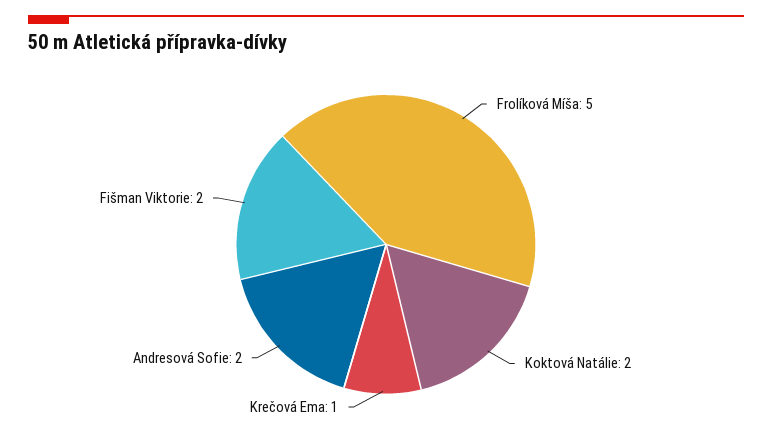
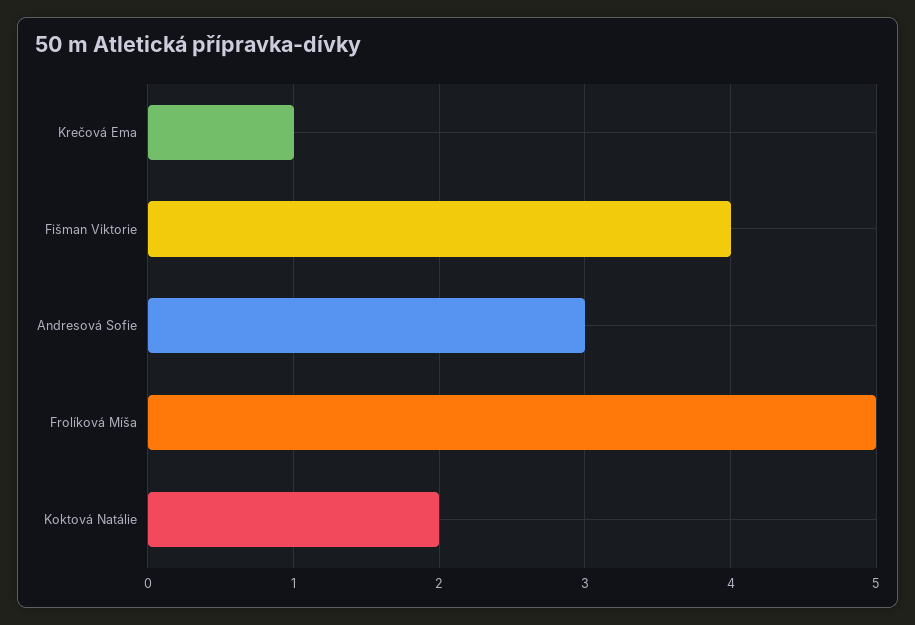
  {
    "Frolíková Míša": 5,
    "Koktová Natálie": 2,
    "Krečová Ema": 1,
-   "Andresová Sofie": 2,
+   "Andresová Sofie": 3,
-   "Fišman Viktorie": 2
+   "Fišman Viktorie": 4
  }

